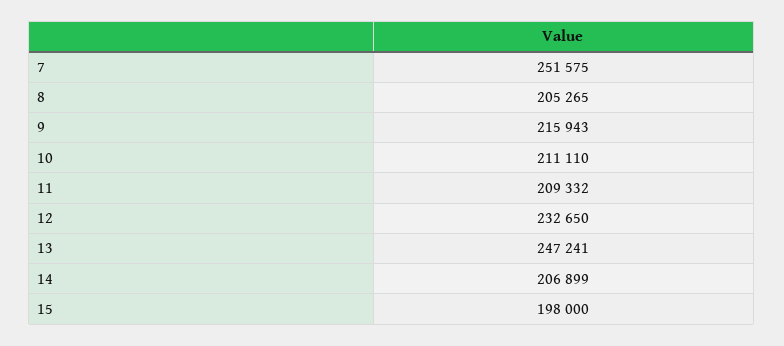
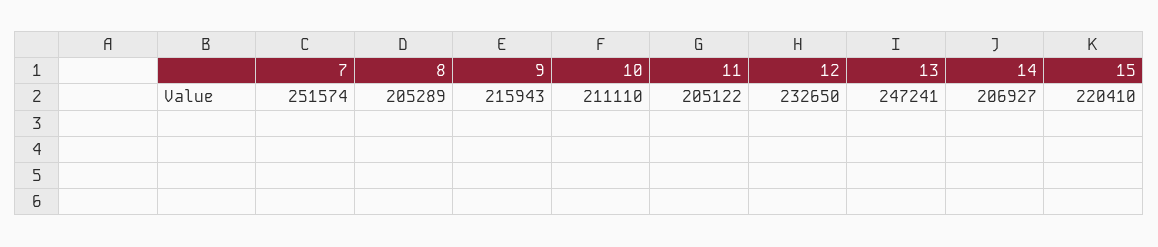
  {
-   "7": 251575,
+   "7": 251574,
-   "8": 205265,
+   "8": 205289,
    "9": 215943,
    "10": 211110,
-   "11": 209332,
+   "11": 205122,
    "12": 232650,
    "13": 247241,
-   "14": 206899,
+   "14": 206927,
-   "15": 198000
+   "15": 220410
  }

